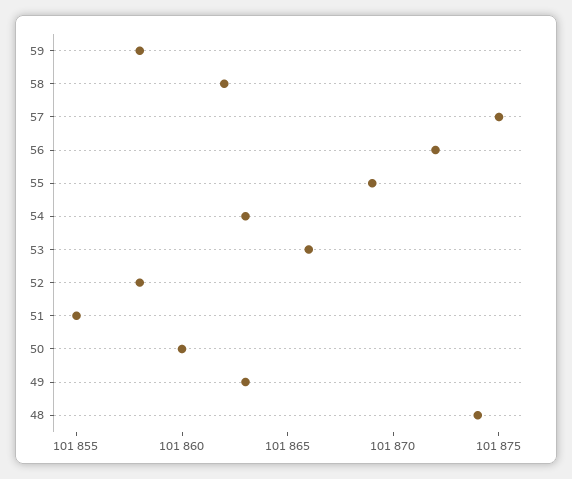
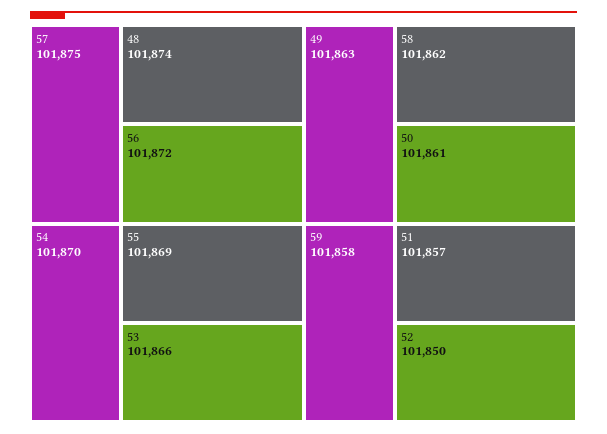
  {
    "59": 101858,
    "58": 101862,
    "57": 101875,
    "56": 101872,
    "55": 101869,
-   "54": 101863,
+   "54": 101870,
    "53": 101866,
-   "52": 101858,
+   "52": 101850,
-   "51": 101855,
+   "51": 101857,
-   "50": 101860,
+   "50": 101861,
    "49": 101863,
    "48": 101874
  }

